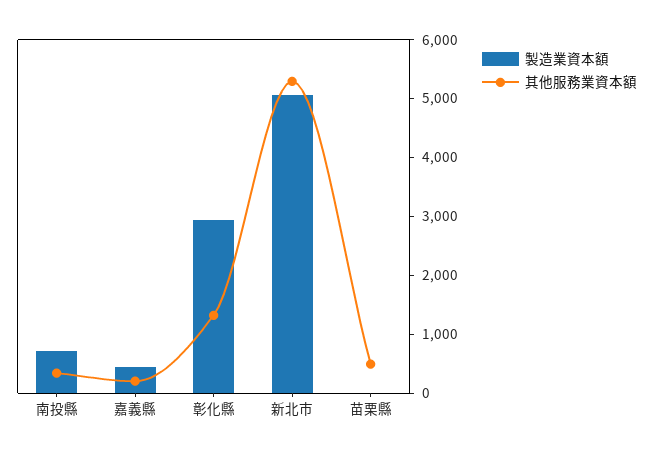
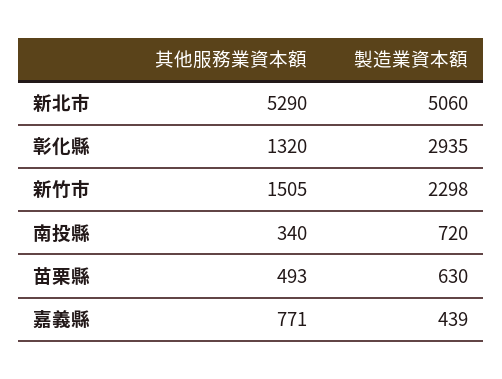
  {
    "製造業資本額": {
      "南投縣": 720,
      "嘉義縣": 439,
      "彰化縣": 2935,
      "新北市": 5060,
-     "苗栗縣": 0
+     "苗栗縣": 630,
+     "新竹市": 2298
    },
    "其他服務業資本額": {
      "南投縣": 340,
-     "嘉義縣": 200,
+     "嘉義縣": 771,
      "彰化縣": 1320,
      "新北市": 5290,
-     "苗栗縣": 493
+     "苗栗縣": 493,
+     "新竹市": 1505
    }
  }

